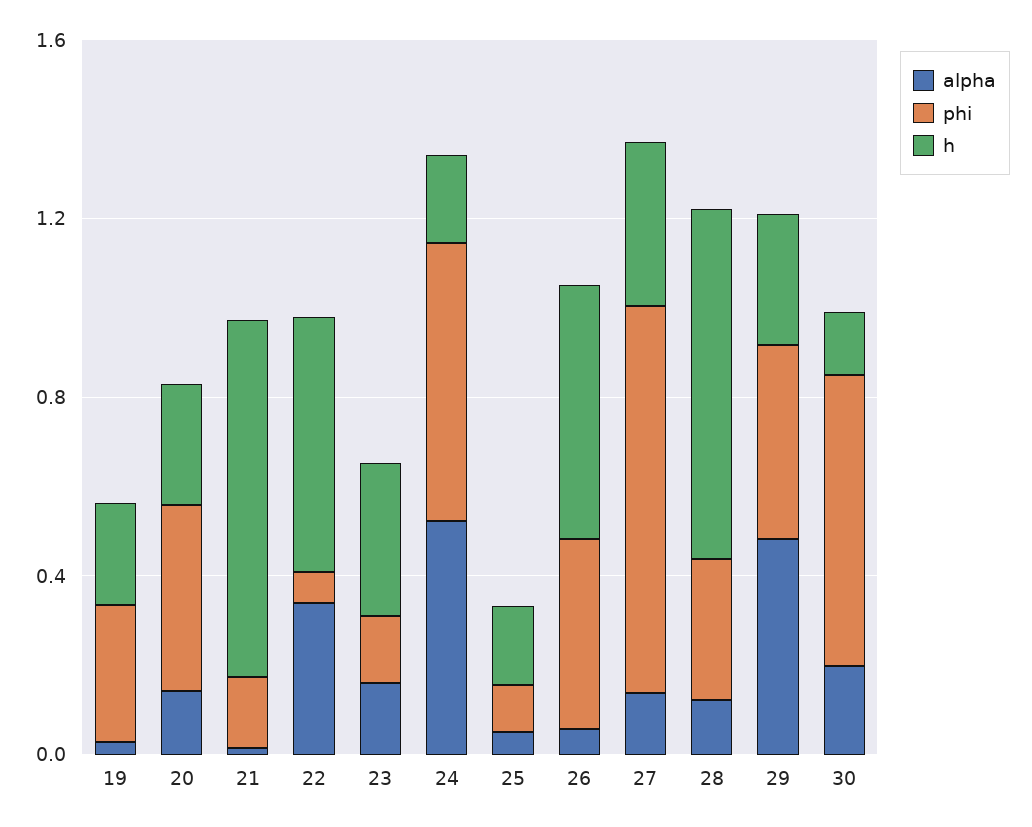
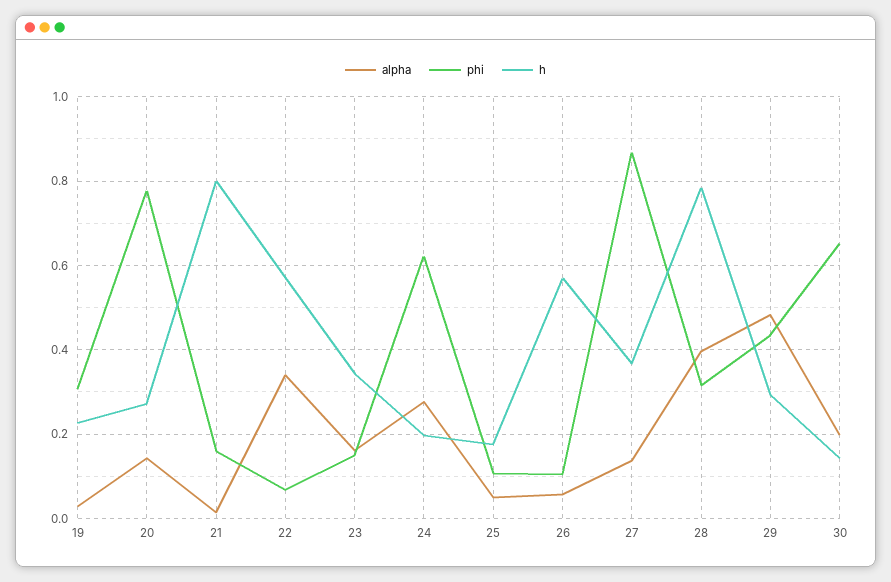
  {
    "alpha": {
      "19": 0.02,
      "20": 0.14,
      "21": 0.02,
      "22": 0.34,
      "23": 0.16,
-     "24": 0.5,
+     "24": 0.28,
      "25": 0.06,
      "26": 0.06,
      "27": 0.14,
-     "28": 0.1,
+     "28": 0.4,
      "29": 0.48,
      "30": 0.2
    },
    "phi": {
      "19": 0.3,
-     "20": 0.4,
+     "20": 0.78,
      "21": 0.16,
      "22": 0.06,
      "23": 0.14,
      "24": 0.62,
      "25": 0.1,
-     "26": 0.4,
+     "26": 0.1,
      "27": 0.86,
      "28": 0.32,
      "29": 0.44,
      "30": 0.66
    },
    "h": {
      "19": 0.22,
      "20": 0.28,
      "21": 0.8,
      "22": 0.58,
      "23": 0.34,
      "24": 0.2,
      "25": 0.18,
      "26": 0.56,
      "27": 0.36,
      "28": 0.78,
      "29": 0.3,
      "30": 0.14
    }
  }

